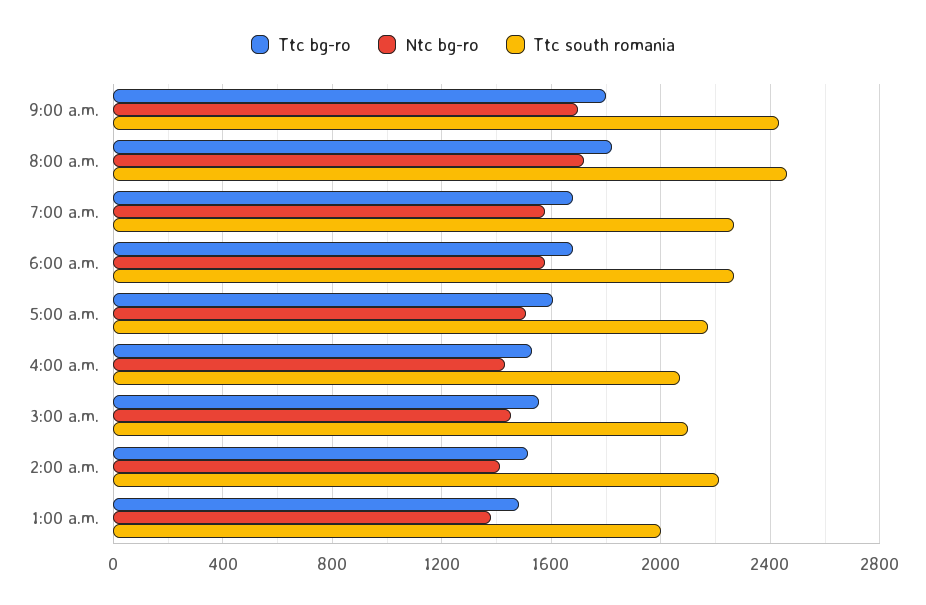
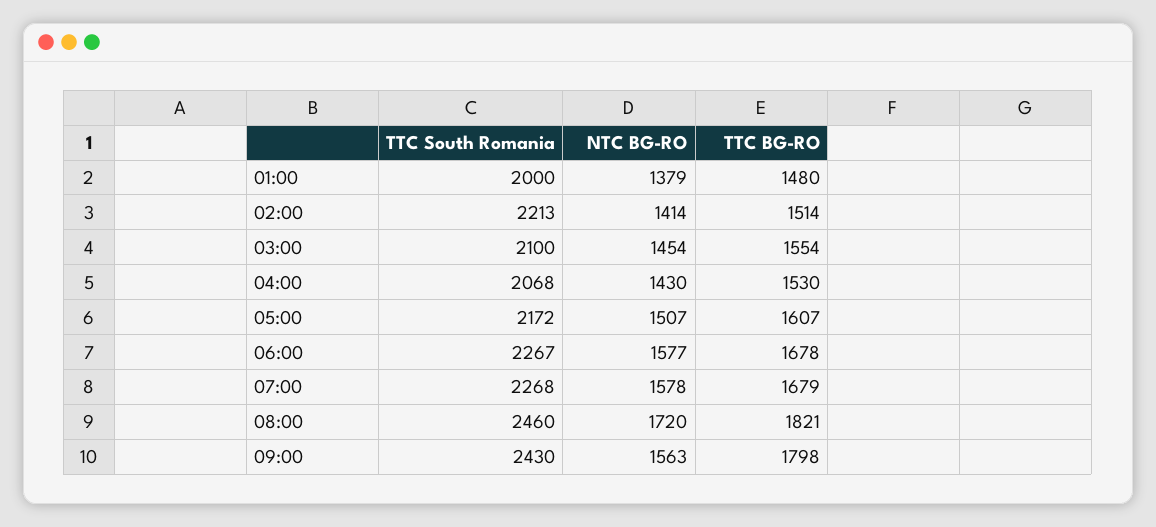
  {
    "Ttc bg-ro": {
      "9:00 a.m.": 1798,
      "8:00 a.m.": 1821,
      "7:00 a.m.": 1679,
      "6:00 a.m.": 1678,
      "5:00 a.m.": 1607,
      "4:00 a.m.": 1530,
      "3:00 a.m.": 1554,
      "2:00 a.m.": 1514,
      "1:00 a.m.": 1480
    },
    "Ntc bg-ro": {
-     "9:00 a.m.": 1700,
+     "9:00 a.m.": 1563,
      "8:00 a.m.": 1720,
      "7:00 a.m.": 1578,
      "6:00 a.m.": 1577,
      "5:00 a.m.": 1507,
      "4:00 a.m.": 1430,
      "3:00 a.m.": 1454,
      "2:00 a.m.": 1414,
      "1:00 a.m.": 1379
    },
    "Ttc south romania": {
      "9:00 a.m.": 2430,
      "8:00 a.m.": 2460,
      "7:00 a.m.": 2268,
      "6:00 a.m.": 2267,
      "5:00 a.m.": 2172,
      "4:00 a.m.": 2068,
      "3:00 a.m.": 2100,
      "2:00 a.m.": 2213,
      "1:00 a.m.": 2000
    }
  }

